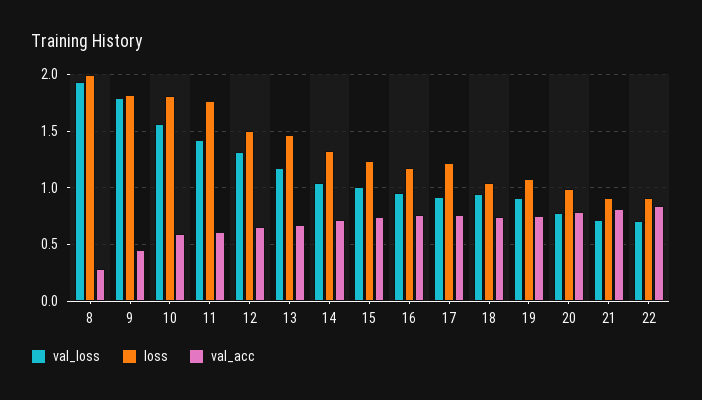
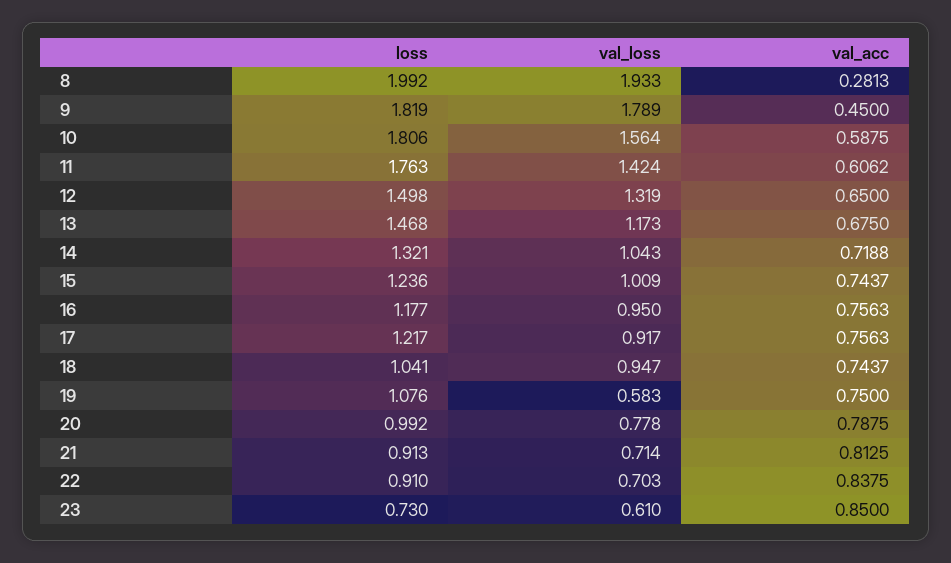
  {
    "val_loss": {
      "8": 1.933,
      "9": 1.789,
      "10": 1.564,
      "11": 1.424,
      "12": 1.319,
      "13": 1.173,
      "14": 1.043,
      "15": 1.009,
      "16": 0.95,
      "17": 0.917,
      "18": 0.947,
-     "19": 0.9,
+     "19": 0.583,
      "20": 0.778,
      "21": 0.714,
-     "22": 0.703
+     "22": 0.703,
+     "23": 0.61
    },
    "loss": {
      "8": 1.992,
      "9": 1.819,
      "10": 1.806,
      "11": 1.763,
      "12": 1.498,
      "13": 1.468,
      "14": 1.321,
      "15": 1.236,
      "16": 1.177,
      "17": 1.217,
      "18": 1.041,
      "19": 1.076,
      "20": 0.992,
      "21": 0.913,
-     "22": 0.91
+     "22": 0.91,
+     "23": 0.73
    },
    "val_acc": {
      "8": 0.2813,
      "9": 0.45,
      "10": 0.5875,
      "11": 0.6062,
      "12": 0.65,
      "13": 0.675,
      "14": 0.7188,
      "15": 0.7437,
      "16": 0.7563,
      "17": 0.7563,
      "18": 0.7437,
      "19": 0.75,
      "20": 0.7875,
      "21": 0.8125,
-     "22": 0.8375
+     "22": 0.8375,
+     "23": 0.85
    }
  }

